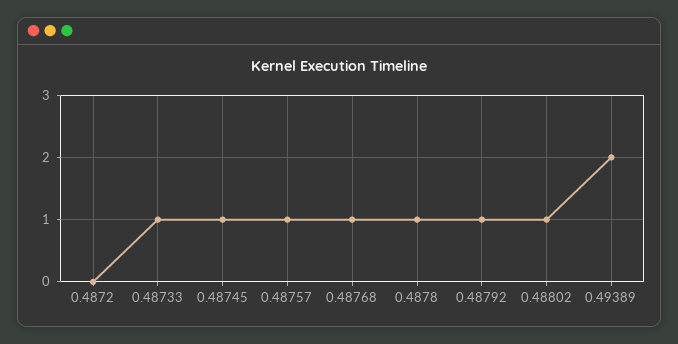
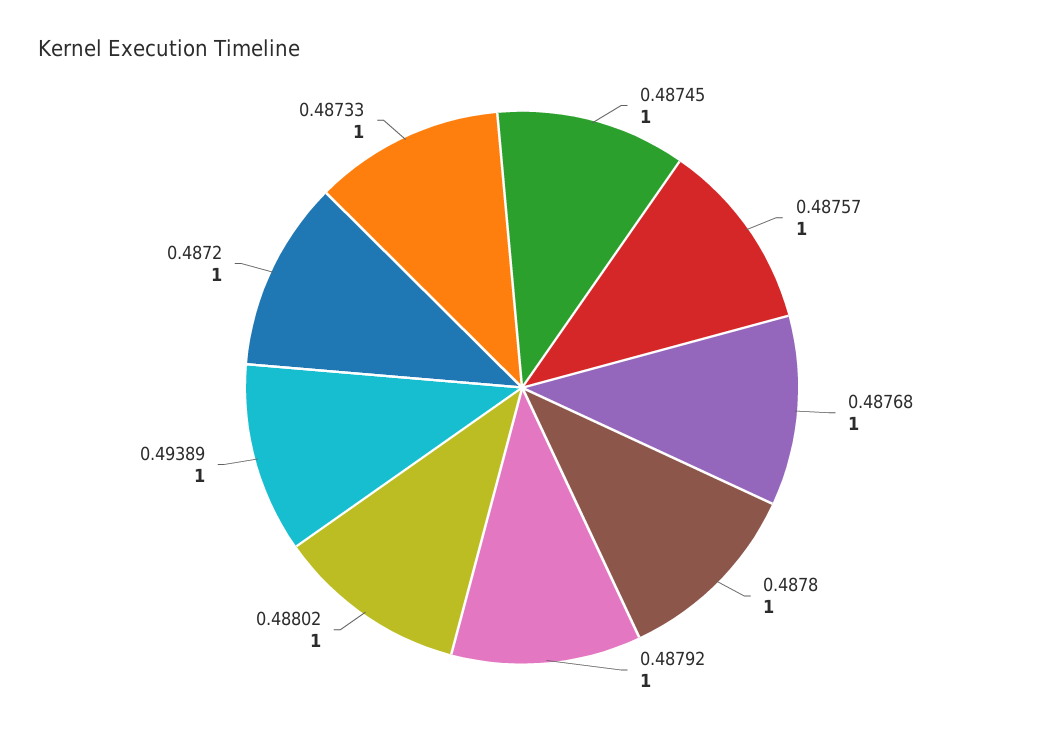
  {
-   "0.4872": 0,
+   "0.4872": 1,
    "0.48733": 1,
    "0.48745": 1,
    "0.48757": 1,
    "0.48768": 1,
    "0.4878": 1,
    "0.48792": 1,
    "0.48802": 1,
-   "0.49389": 2
+   "0.49389": 1
  }

